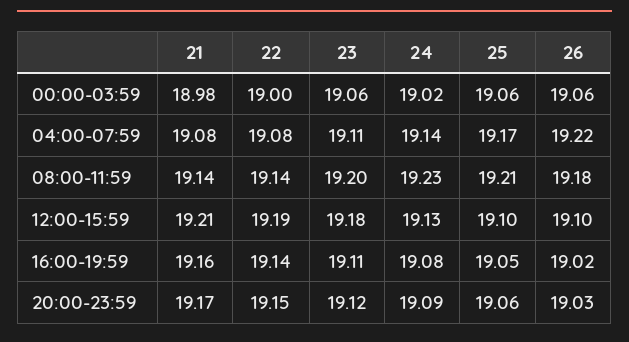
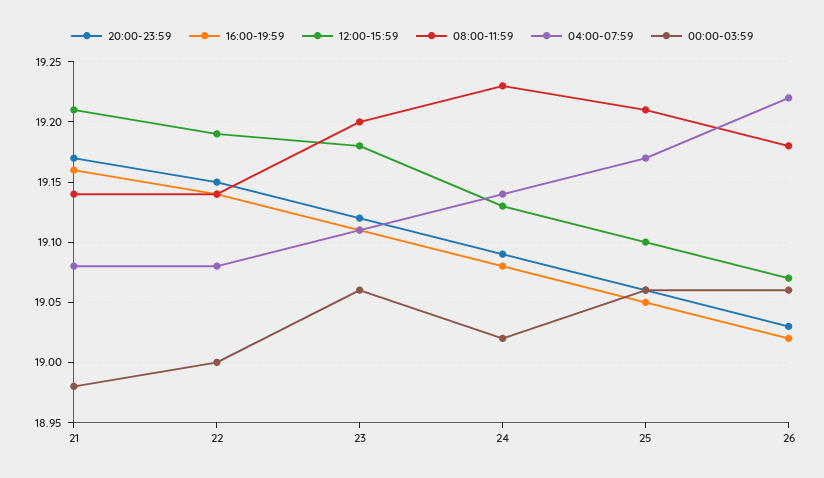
  {
    "00:00-03:59": {
      "21": 18.98,
      "22": 19,
      "23": 19.06,
      "24": 19.02,
      "25": 19.06,
      "26": 19.06
    },
    "04:00-07:59": {
      "21": 19.08,
      "22": 19.08,
      "23": 19.11,
      "24": 19.14,
      "25": 19.17,
      "26": 19.22
    },
    "08:00-11:59": {
      "21": 19.14,
      "22": 19.14,
      "23": 19.2,
      "24": 19.23,
      "25": 19.21,
      "26": 19.18
    },
    "12:00-15:59": {
      "21": 19.21,
      "22": 19.19,
      "23": 19.18,
      "24": 19.13,
      "25": 19.1,
-     "26": 19.1
+     "26": 19.07
    },
    "16:00-19:59": {
      "21": 19.16,
      "22": 19.14,
      "23": 19.11,
      "24": 19.08,
      "25": 19.05,
      "26": 19.02
    },
    "20:00-23:59": {
      "21": 19.17,
      "22": 19.15,
      "23": 19.12,
      "24": 19.09,
      "25": 19.06,
      "26": 19.03
    }
  }

